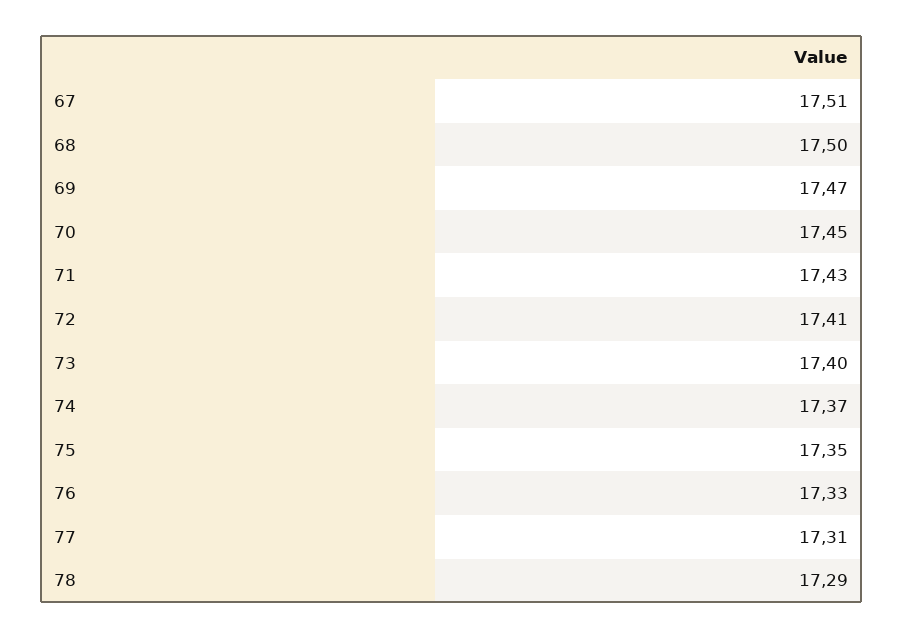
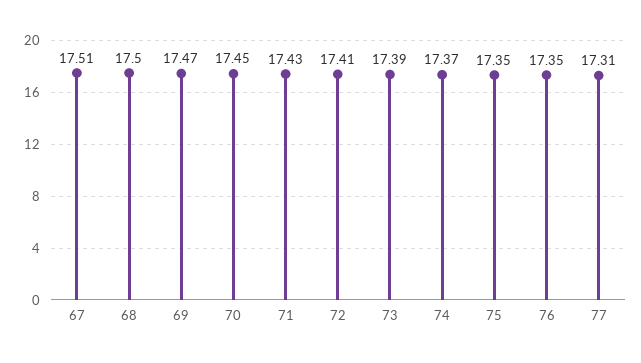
  {
    "67": 17.51,
    "68": 17.5,
    "69": 17.47,
    "70": 17.45,
    "71": 17.43,
    "72": 17.41,
-   "73": 17.4,
+   "73": 17.39,
    "74": 17.37,
    "75": 17.35,
-   "76": 17.33,
+   "76": 17.35,
-   "77": 17.31,
+   "77": 17.31
-   "78": 17.29
  }

